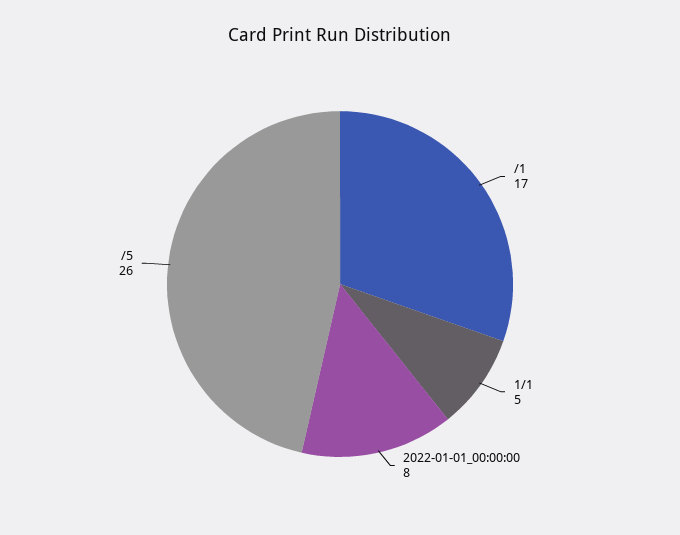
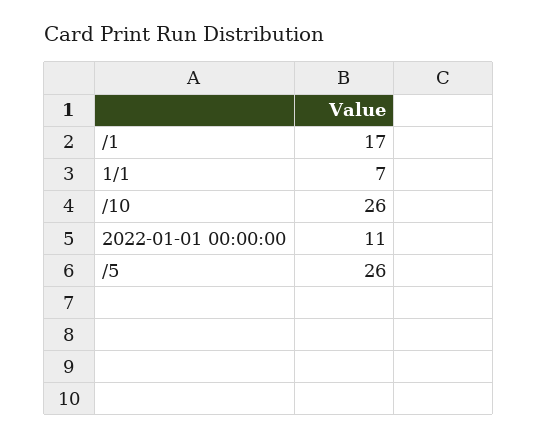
  {
    "/1": 17,
-   "1/1": 5,
+   "1/1": 7,
-   "2022-01-01_00:00:00": 8,
+   "2022-01-01_00:00:00": 11,
-   "/5": 26
+   "/5": 26,
+   "/10": 26
  }

